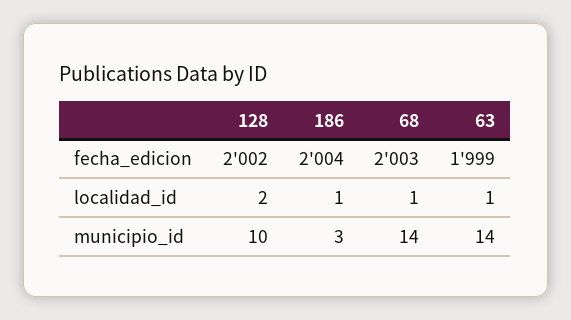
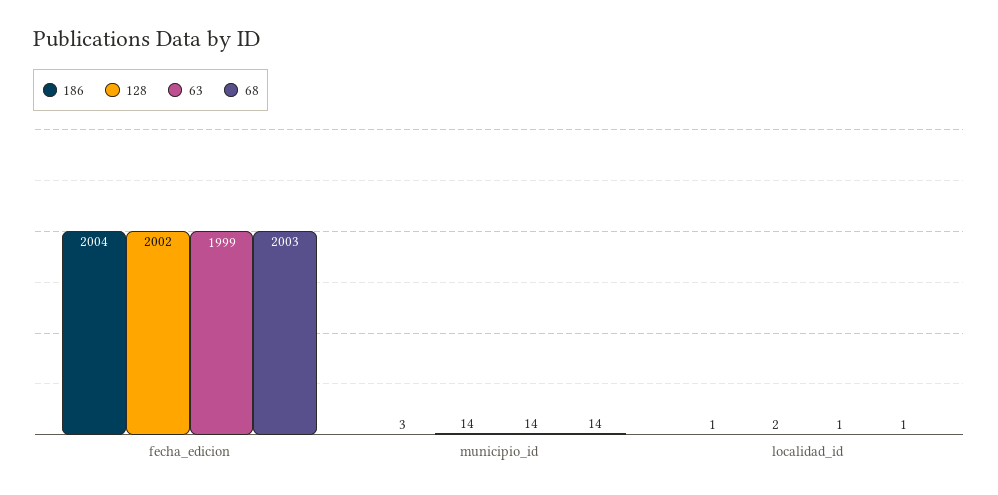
  {
    "128": {
      "fecha_edicion": 2002,
      "localidad_id": 2,
-     "municipio_id": 10
+     "municipio_id": 14
    },
    "186": {
      "fecha_edicion": 2004,
      "localidad_id": 1,
      "municipio_id": 3
    },
    "68": {
      "fecha_edicion": 2003,
      "localidad_id": 1,
      "municipio_id": 14
    },
    "63": {
      "fecha_edicion": 1999,
      "localidad_id": 1,
      "municipio_id": 14
    }
  }

